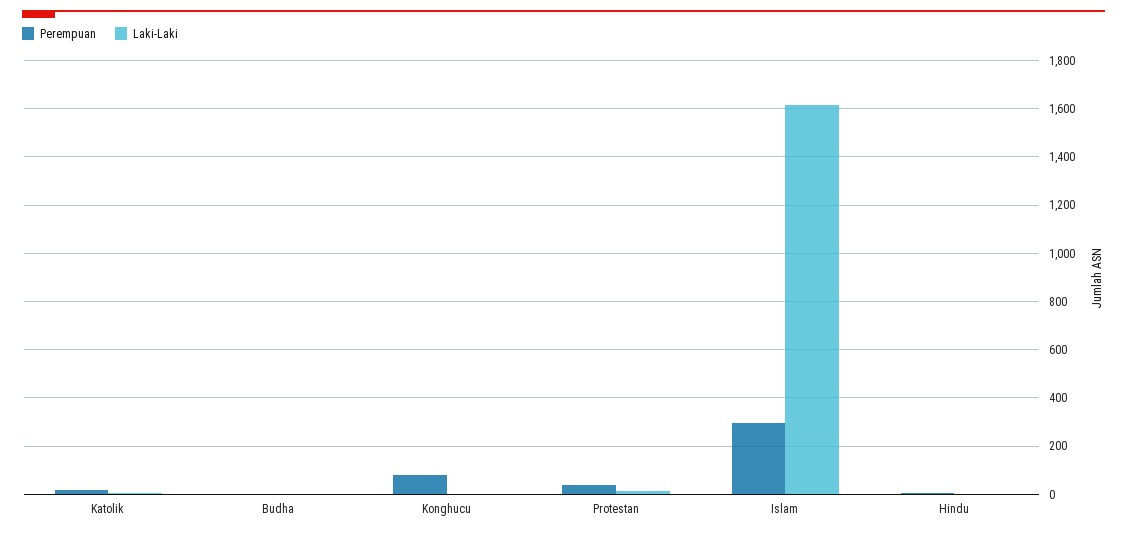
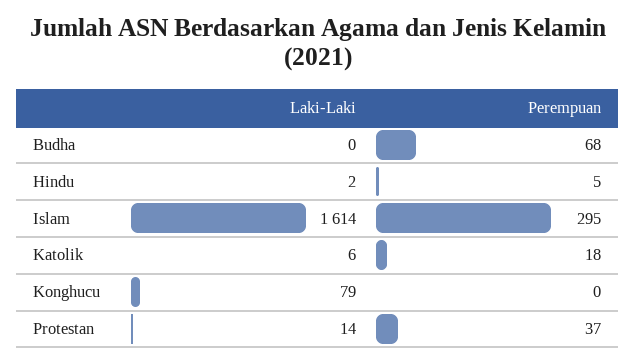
  {
    "Perempuan": {
      "Katolik": 18,
-     "Budha": 0,
+     "Budha": 68,
-     "Konghucu": 75,
+     "Konghucu": 0,
      "Protestan": 37,
      "Islam": 295,
      "Hindu": 5
    },
    "Laki-Laki": {
      "Katolik": 6,
      "Budha": 0,
-     "Konghucu": 0,
+     "Konghucu": 79,
      "Protestan": 14,
      "Islam": 1614,
      "Hindu": 2
    }
  }

